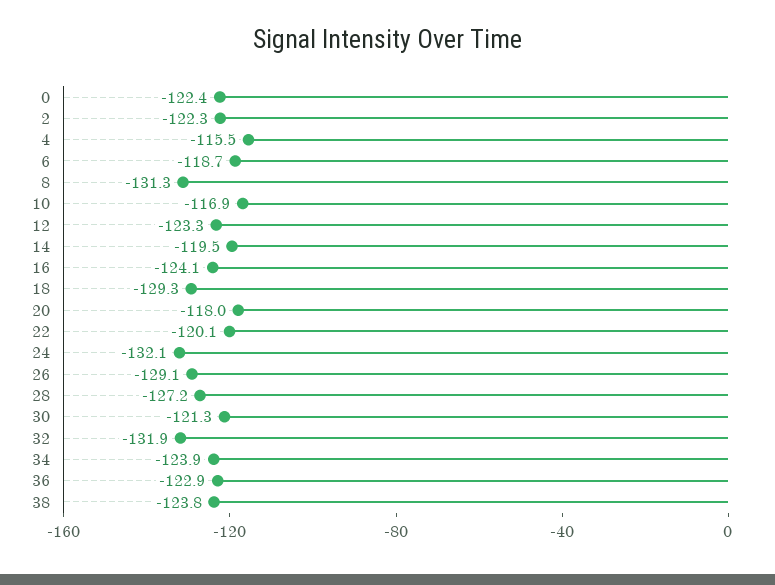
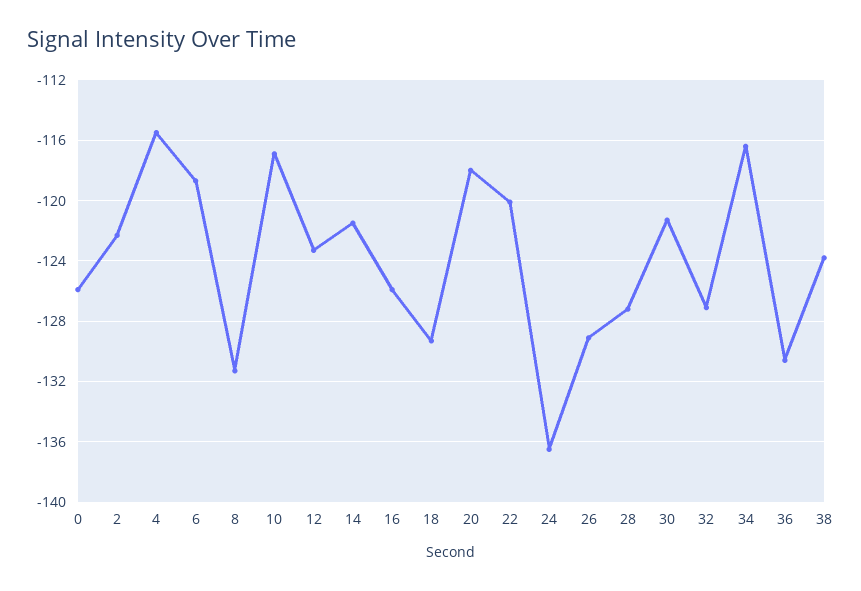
  {
-   "0": -122.4,
+   "0": -126,
    "2": -122.3,
    "4": -115.5,
    "6": -118.7,
    "8": -131.3,
    "10": -116.9,
    "12": -123.3,
-   "14": -119.5,
+   "14": -121.5,
-   "16": -124.1,
+   "16": -126,
    "18": -129.3,
    "20": -118,
    "22": -120.1,
-   "24": -132.1,
+   "24": -136.5,
    "26": -129.1,
    "28": -127.2,
    "30": -121.3,
-   "32": -131.9,
+   "32": -127,
-   "34": -123.9,
+   "34": -116.5,
-   "36": -122.9,
+   "36": -130.5,
    "38": -123.8
  }

